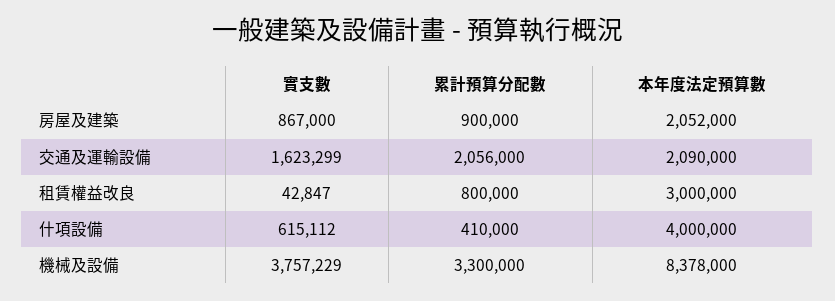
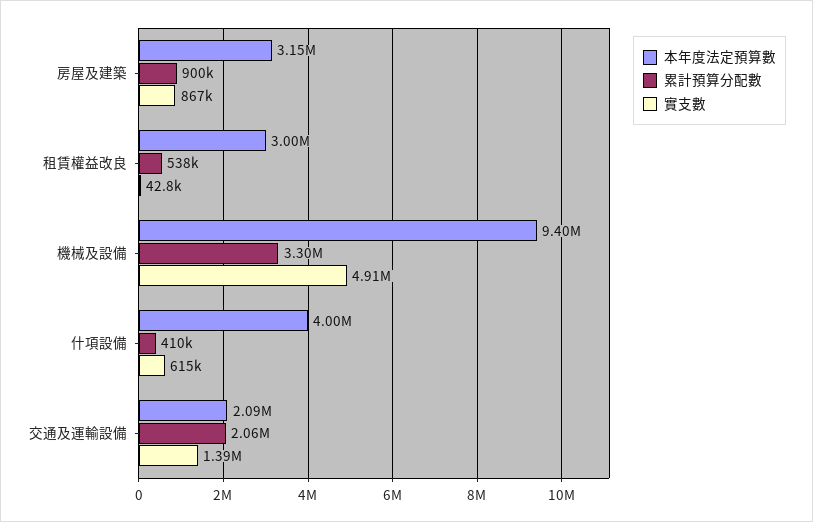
  {
    "實支數": {
      "房屋及建築": 867000,
-     "交通及運輸設備": 1623299,
+     "交通及運輸設備": 1390000,
      "租賃權益改良": 42847,
      "什項設備": 615112,
-     "機械及設備": 3757229
+     "機械及設備": 4910000
    },
    "累計預算分配數": {
      "房屋及建築": 900000,
      "交通及運輸設備": 2056000,
-     "租賃權益改良": 800000,
+     "租賃權益改良": 538000,
      "什項設備": 410000,
      "機械及設備": 3300000
    },
    "本年度法定預算數": {
-     "房屋及建築": 2052000,
+     "房屋及建築": 3150000,
      "交通及運輸設備": 2090000,
      "租賃權益改良": 3000000,
      "什項設備": 4000000,
-     "機械及設備": 8378000
+     "機械及設備": 9400000
    }
  }

